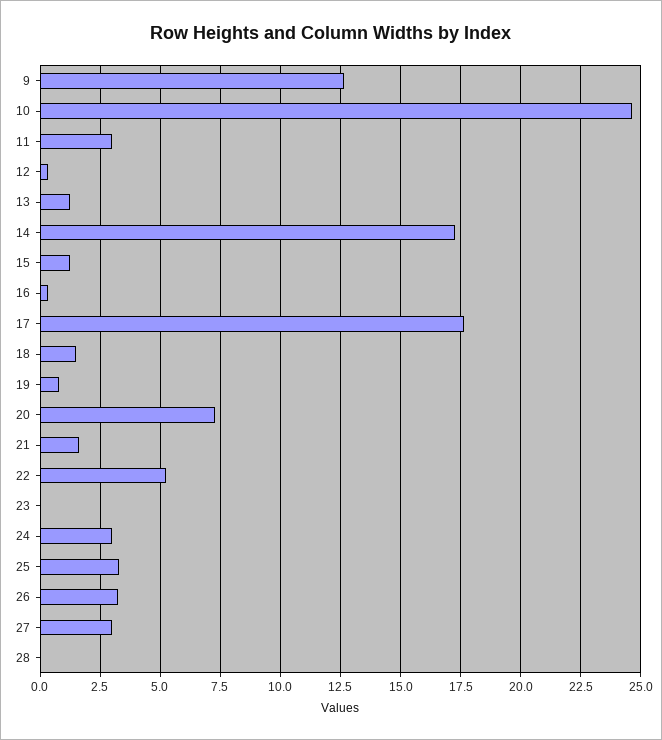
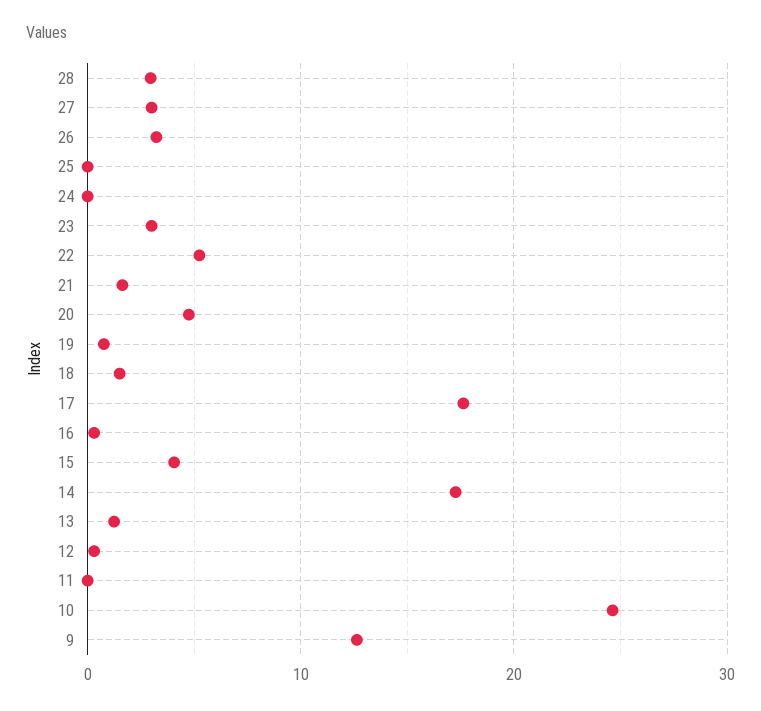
  {
    "9": 12.75,
    "10": 24.75,
-   "11": 3,
+   "11": 0,
    "12": 0.25,
    "13": 1.25,
    "14": 17.25,
-   "15": 1.25,
+   "15": 4,
    "16": 0.25,
    "17": 17.75,
    "18": 1.5,
    "19": 0.75,
-   "20": 7.25,
+   "20": 5,
    "21": 1.75,
    "22": 5.25,
-   "23": 0,
+   "23": 3,
-   "24": 3,
+   "24": 0,
-   "25": 3.25,
+   "25": 0,
    "26": 3.25,
    "27": 3,
-   "28": 0
+   "28": 3
  }

